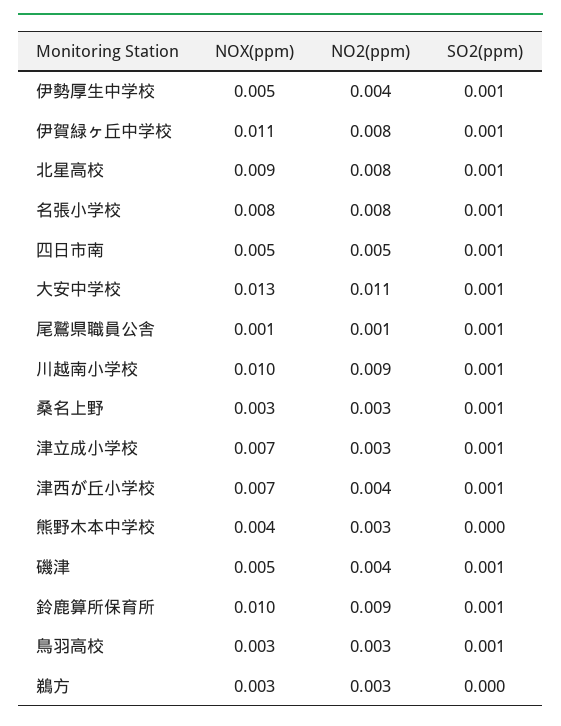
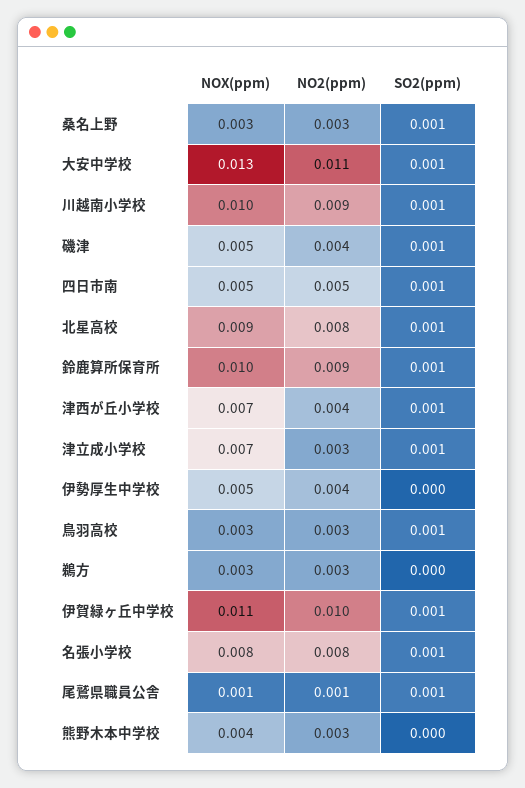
  {
    "NOX(ppm)": {
      "伊勢厚生中学校": 0.005,
      "伊賀緑ヶ丘中学校": 0.011,
      "北星高校": 0.009,
      "名張小学校": 0.008,
      "四日市南": 0.005,
      "大安中学校": 0.013,
      "尾鷲県職員公舎": 0.001,
      "川越南小学校": 0.01,
      "桑名上野": 0.003,
      "津立成小学校": 0.007,
      "津西が丘小学校": 0.007,
      "熊野木本中学校": 0.004,
      "磯津": 0.005,
      "鈴鹿算所保育所": 0.01,
      "鳥羽高校": 0.003,
      "鵜方": 0.003
    },
    "NO2(ppm)": {
      "伊勢厚生中学校": 0.004,
-     "伊賀緑ヶ丘中学校": 0.008,
+     "伊賀緑ヶ丘中学校": 0.01,
      "北星高校": 0.008,
      "名張小学校": 0.008,
      "四日市南": 0.005,
      "大安中学校": 0.011,
      "尾鷲県職員公舎": 0.001,
      "川越南小学校": 0.009,
      "桑名上野": 0.003,
      "津立成小学校": 0.003,
      "津西が丘小学校": 0.004,
      "熊野木本中学校": 0.003,
      "磯津": 0.004,
      "鈴鹿算所保育所": 0.009,
      "鳥羽高校": 0.003,
      "鵜方": 0.003
    },
    "SO2(ppm)": {
-     "伊勢厚生中学校": 0.001,
+     "伊勢厚生中学校": 0,
      "伊賀緑ヶ丘中学校": 0.001,
      "北星高校": 0.001,
      "名張小学校": 0.001,
      "四日市南": 0.001,
      "大安中学校": 0.001,
      "尾鷲県職員公舎": 0.001,
      "川越南小学校": 0.001,
      "桑名上野": 0.001,
      "津立成小学校": 0.001,
      "津西が丘小学校": 0.001,
      "熊野木本中学校": 0,
      "磯津": 0.001,
      "鈴鹿算所保育所": 0.001,
      "鳥羽高校": 0.001,
      "鵜方": 0
    }
  }

